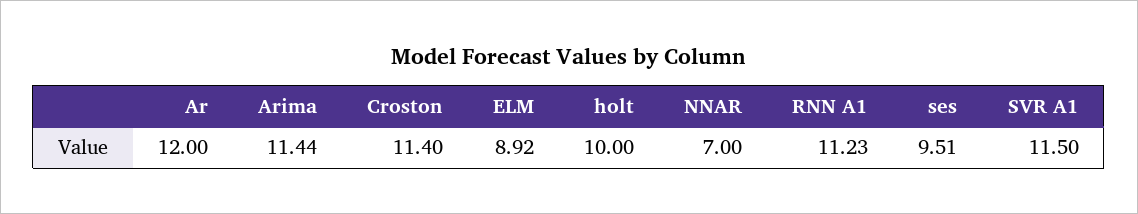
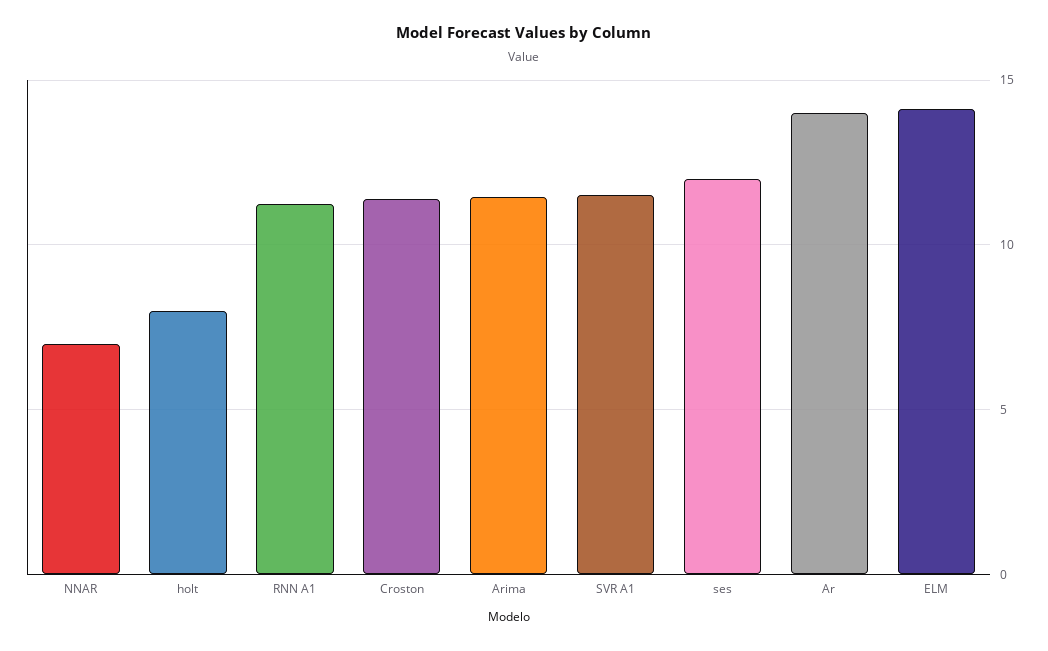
  {
-   "Ar": 12,
+   "Ar": 14,
    "Arima": 11.44,
    "Croston": 11.4,
-   "ELM": 8.92,
+   "ELM": 14,
-   "holt": 10,
+   "holt": 8,
    "NNAR": 7,
    "RNN A1": 11.23,
-   "ses": 9.51,
+   "ses": 12,
    "SVR A1": 11.5
  }

